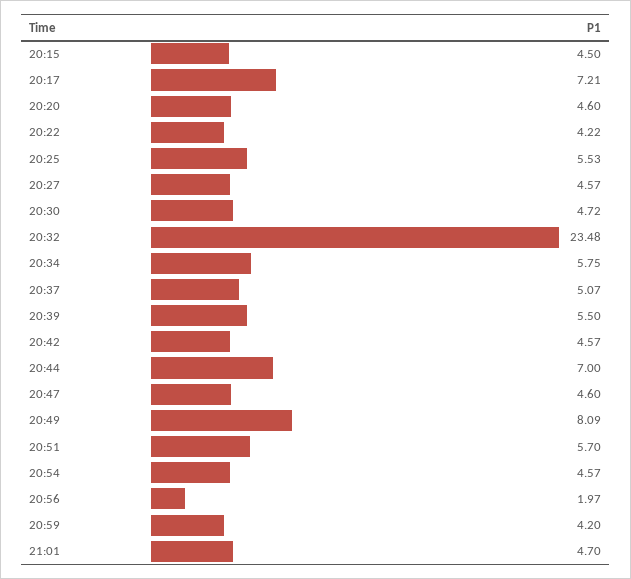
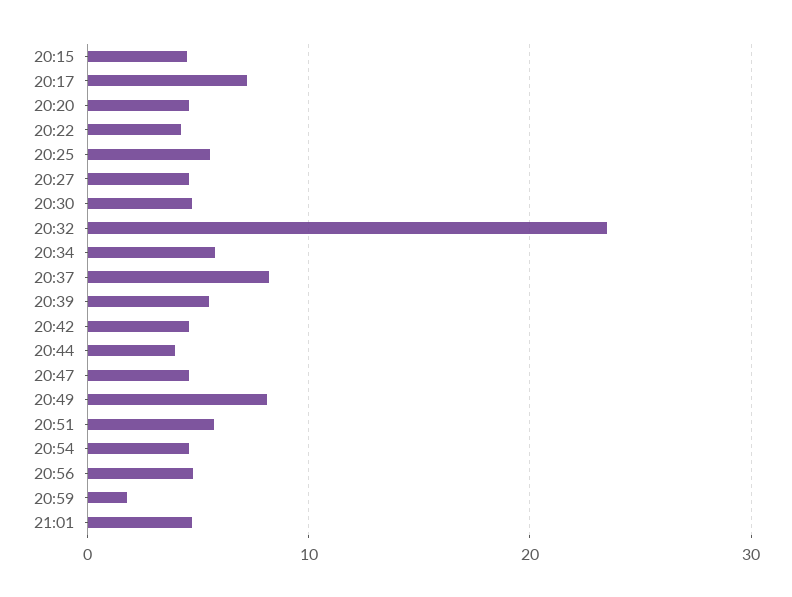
  {
    "20:15": 4.5,
    "20:17": 7.21,
    "20:20": 4.6,
    "20:22": 4.22,
    "20:25": 5.53,
    "20:27": 4.57,
    "20:30": 4.72,
    "20:32": 23.48,
    "20:34": 5.75,
-   "20:37": 5.07,
+   "20:37": 8,
    "20:39": 5.5,
    "20:42": 4.57,
-   "20:44": 7,
+   "20:44": 4,
    "20:47": 4.6,
    "20:49": 8.09,
    "20:51": 5.7,
    "20:54": 4.57,
-   "20:56": 1.97,
+   "20:56": 5,
-   "20:59": 4.2,
+   "20:59": 2,
    "21:01": 4.7
  }

